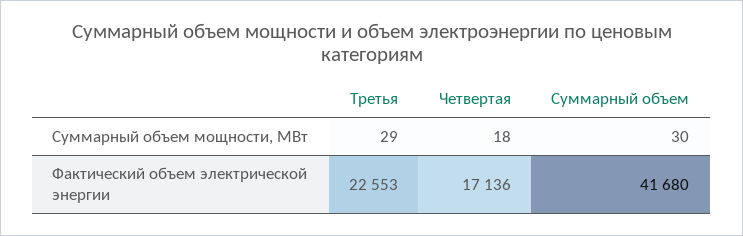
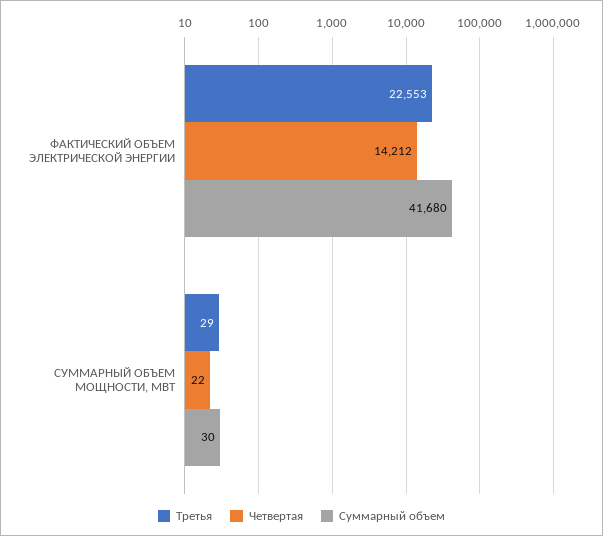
  {
    "Третья": {
      "Суммарный объем мощности, МВт": 29,
      "Фактический объем электрической энергии": 22553
    },
    "Четвертая": {
-     "Суммарный объем мощности, МВт": 18,
+     "Суммарный объем мощности, МВт": 22,
-     "Фактический объем электрической энергии": 17136
+     "Фактический объем электрической энергии": 14212
    },
    "Суммарный объем": {
      "Суммарный объем мощности, МВт": 30,
      "Фактический объем электрической энергии": 41680
    }
  }

